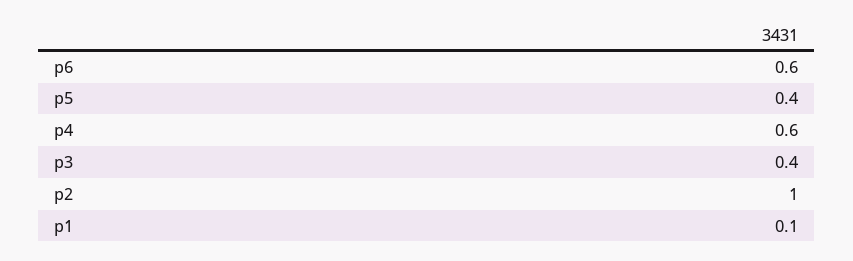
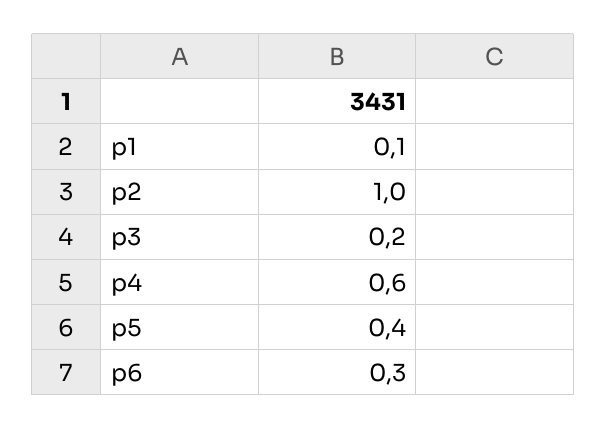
  {
-   "p6": 0.6,
+   "p6": 0.3,
    "p5": 0.4,
    "p4": 0.6,
-   "p3": 0.4,
+   "p3": 0.2,
    "p2": 1,
    "p1": 0.1
  }

